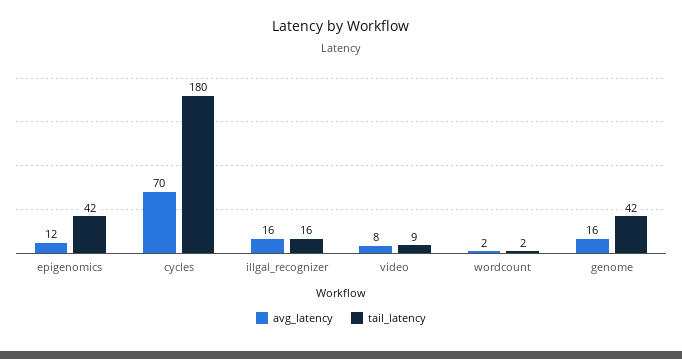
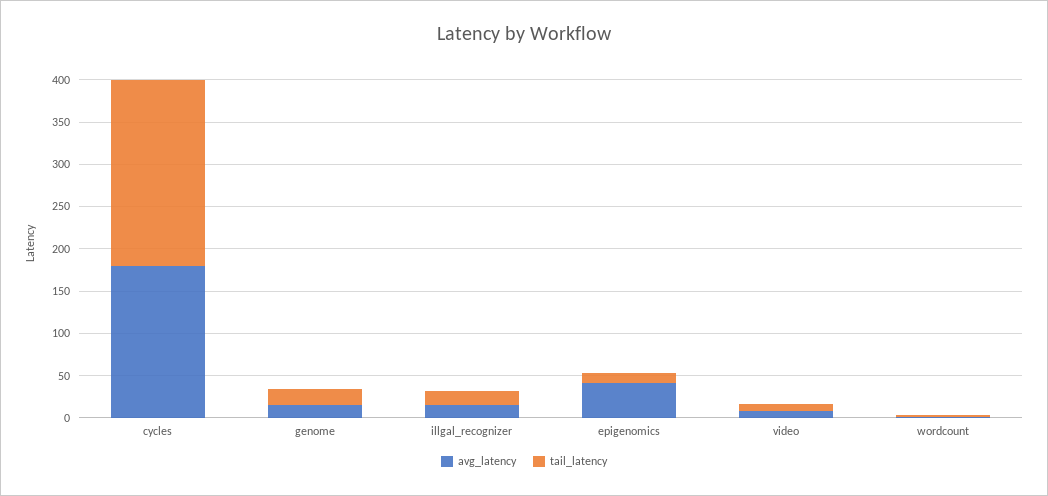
  {
    "avg_latency": {
-     "epigenomics": 12,
+     "epigenomics": 40,
-     "cycles": 70,
+     "cycles": 180,
      "illgal_recognizer": 16,
      "video": 8,
      "wordcount": 2,
      "genome": 16
    },
    "tail_latency": {
-     "epigenomics": 42,
+     "epigenomics": 10,
-     "cycles": 180,
+     "cycles": 220,
      "illgal_recognizer": 16,
      "video": 9,
      "wordcount": 2,
-     "genome": 42
+     "genome": 20
    }
  }

